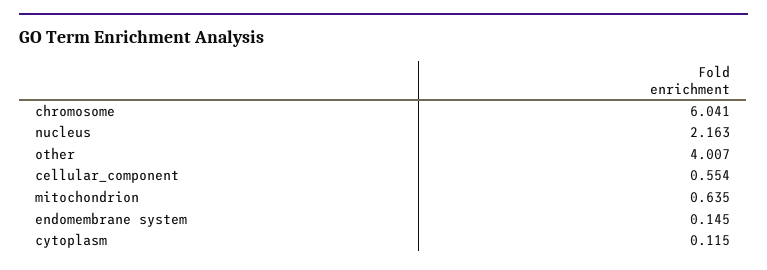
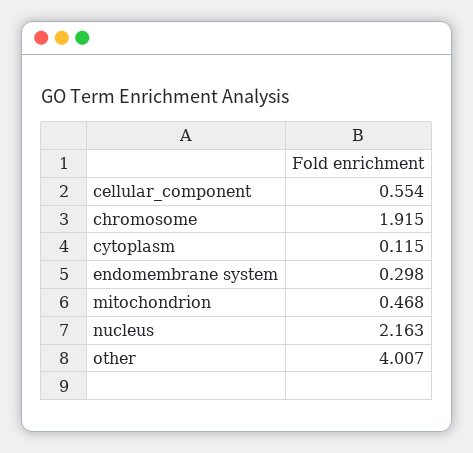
  {
-   "chromosome": 6.041,
+   "chromosome": 1.915,
    "nucleus": 2.163,
    "other": 4.007,
    "cellular_component": 0.554,
-   "mitochondrion": 0.635,
+   "mitochondrion": 0.468,
-   "endomembrane system": 0.145,
+   "endomembrane system": 0.298,
    "cytoplasm": 0.115
  }

